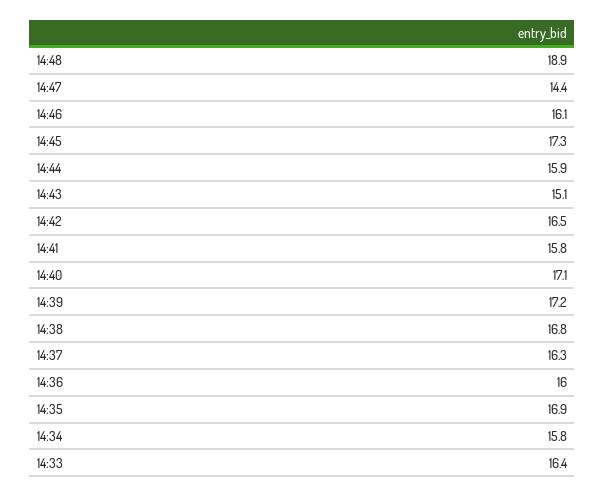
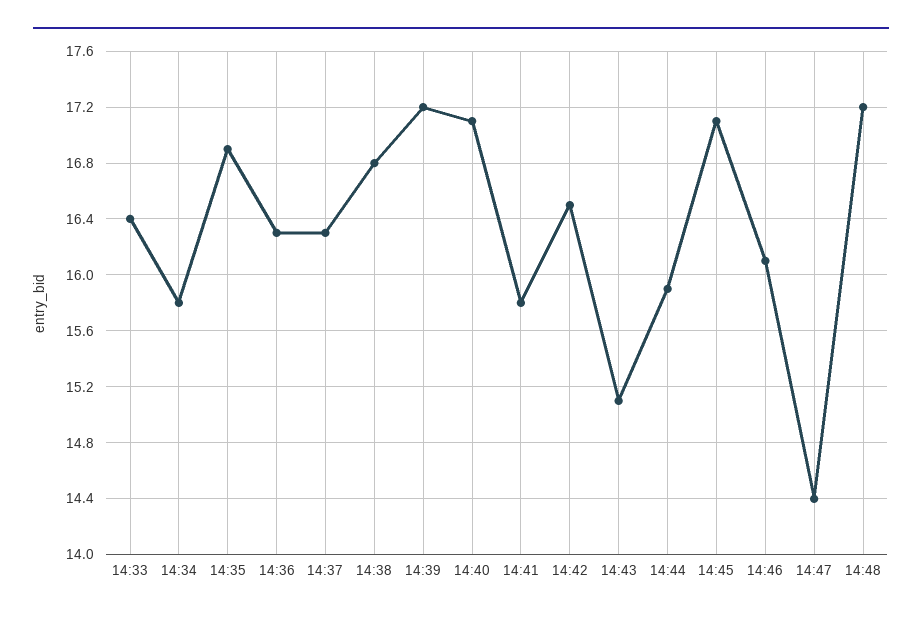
  {
-   "14:48": 18.9,
+   "14:48": 17.2,
    "14:47": 14.4,
    "14:46": 16.1,
-   "14:45": 17.3,
+   "14:45": 17.1,
    "14:44": 15.9,
    "14:43": 15.1,
    "14:42": 16.5,
    "14:41": 15.8,
    "14:40": 17.1,
    "14:39": 17.2,
    "14:38": 16.8,
    "14:37": 16.3,
-   "14:36": 16,
+   "14:36": 16.3,
    "14:35": 16.9,
    "14:34": 15.8,
    "14:33": 16.4
  }

